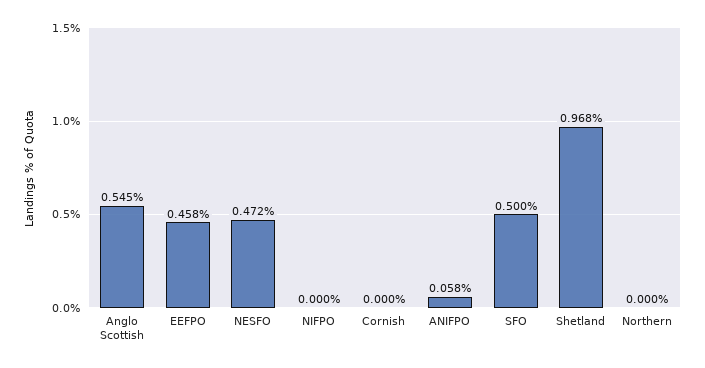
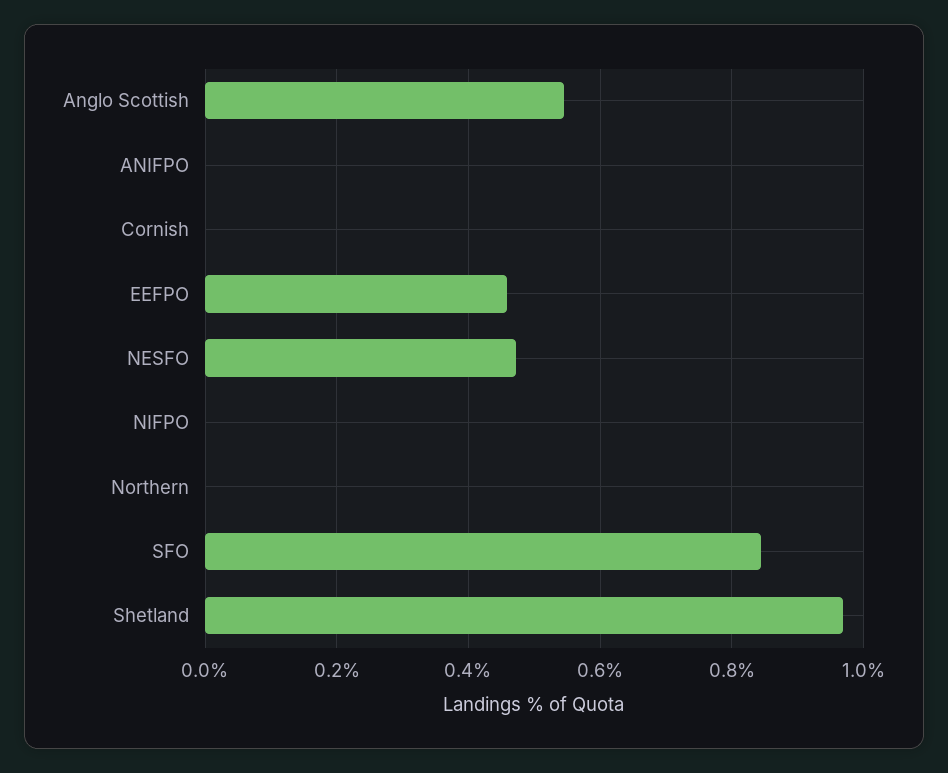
  {
    "Anglo Scottish": 0.545,
    "EEFPO": 0.458,
    "NESFO": 0.472,
    "NIFPO": 0,
    "Cornish": 0,
-   "ANIFPO": 0.058,
+   "ANIFPO": 0,
-   "SFO": 0.5,
+   "SFO": 0.84,
    "Shetland": 0.968,
    "Northern": 0
  }

